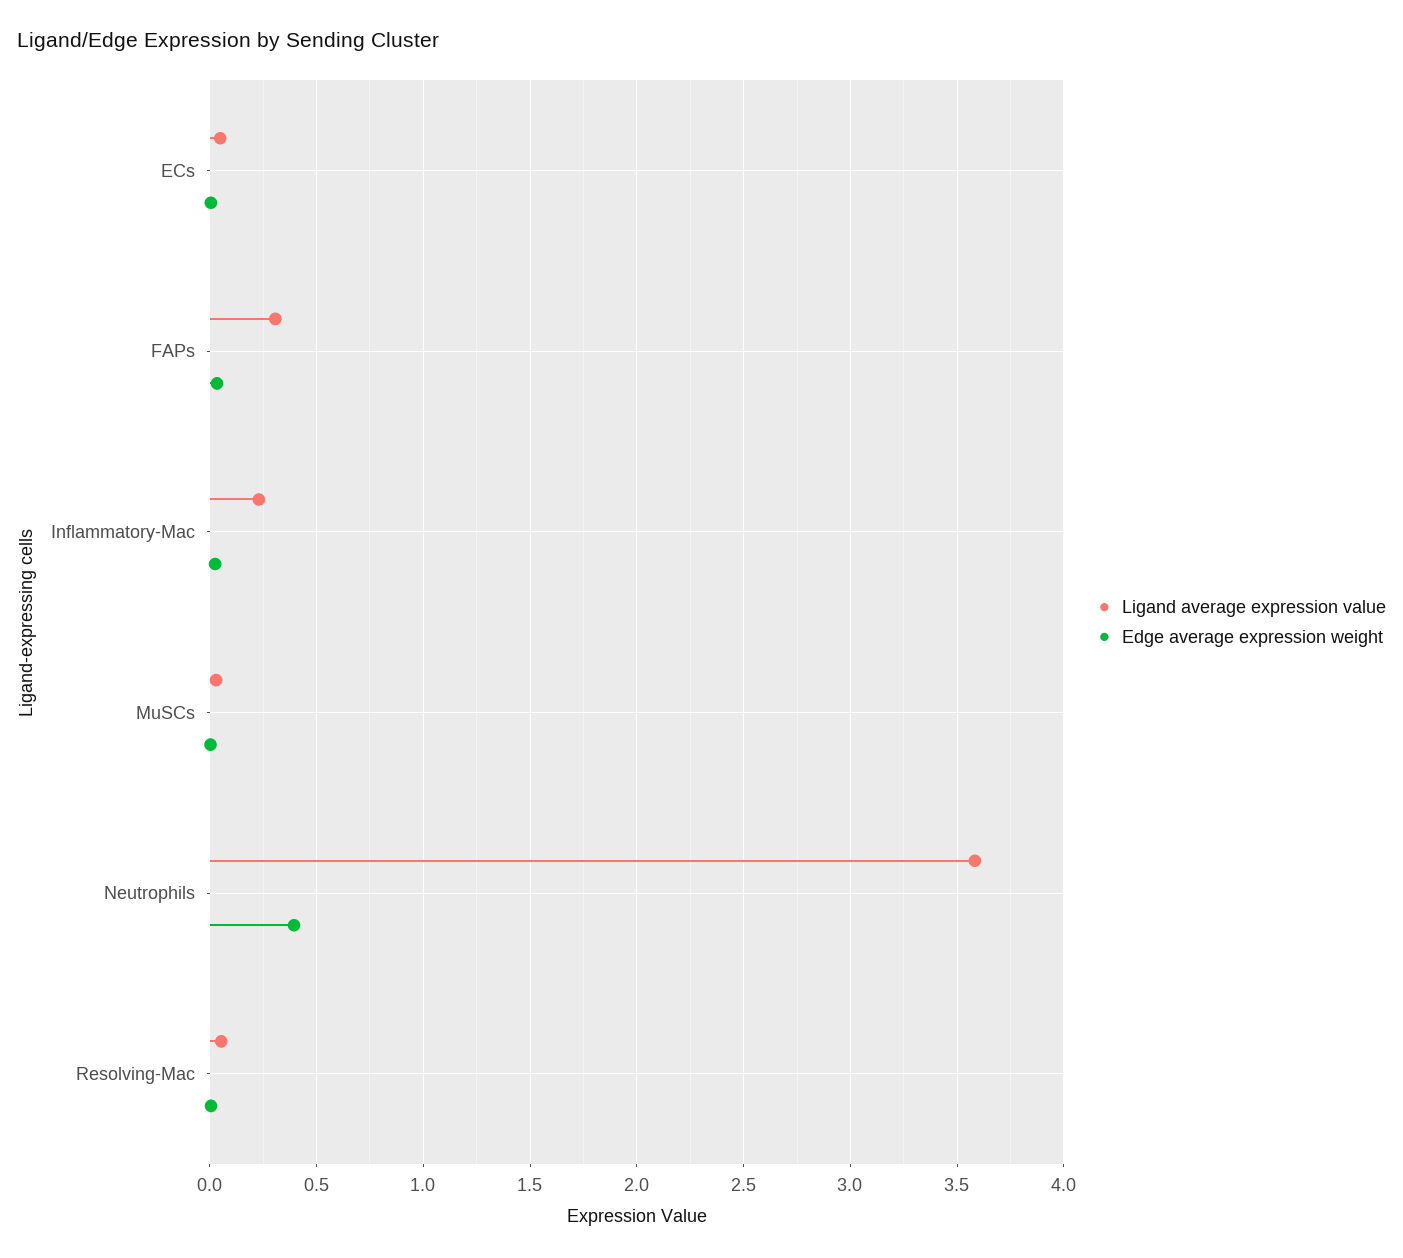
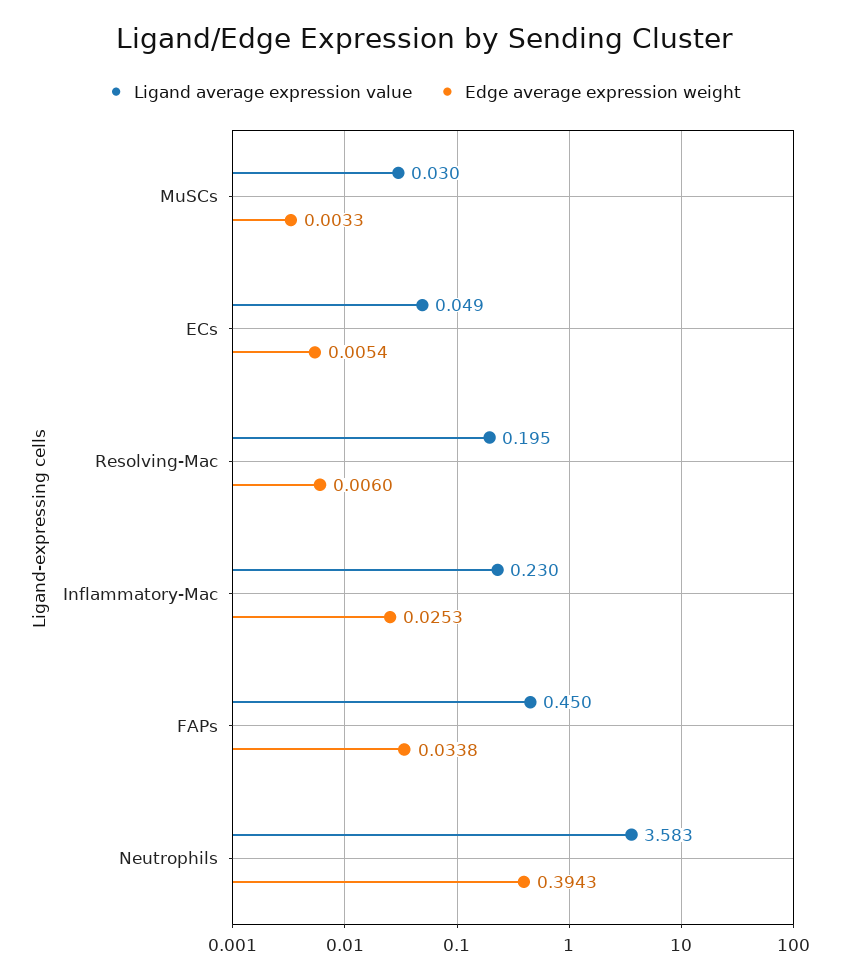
  {
    "Ligand average expression value": {
      "ECs": 0.049,
-     "FAPs": 0.3,
+     "FAPs": 0.45,
      "Inflammatory-Mac": 0.23,
      "MuSCs": 0.03,
      "Neutrophils": 3.583,
-     "Resolving-Mac": 0.05
+     "Resolving-Mac": 0.195
    },
    "Edge average expression weight": {
      "ECs": 0.0054,
      "FAPs": 0.0338,
      "Inflammatory-Mac": 0.0253,
      "MuSCs": 0.0033,
      "Neutrophils": 0.3943,
      "Resolving-Mac": 0.006
    }
  }

